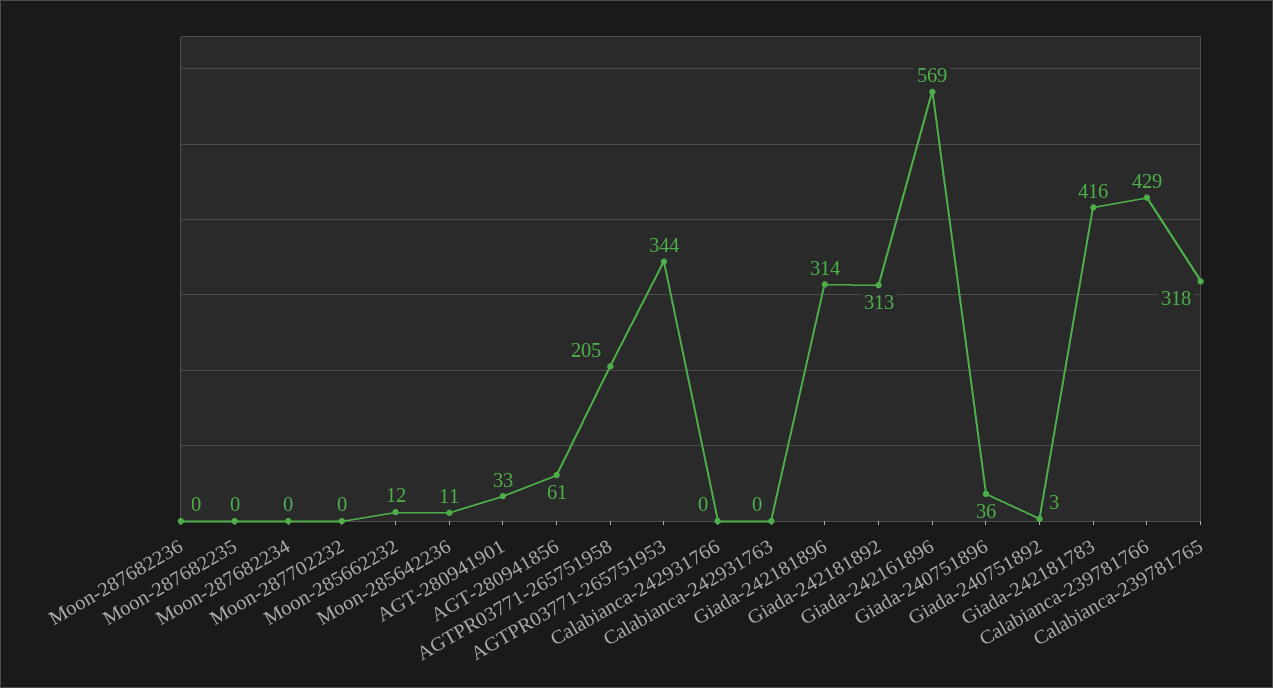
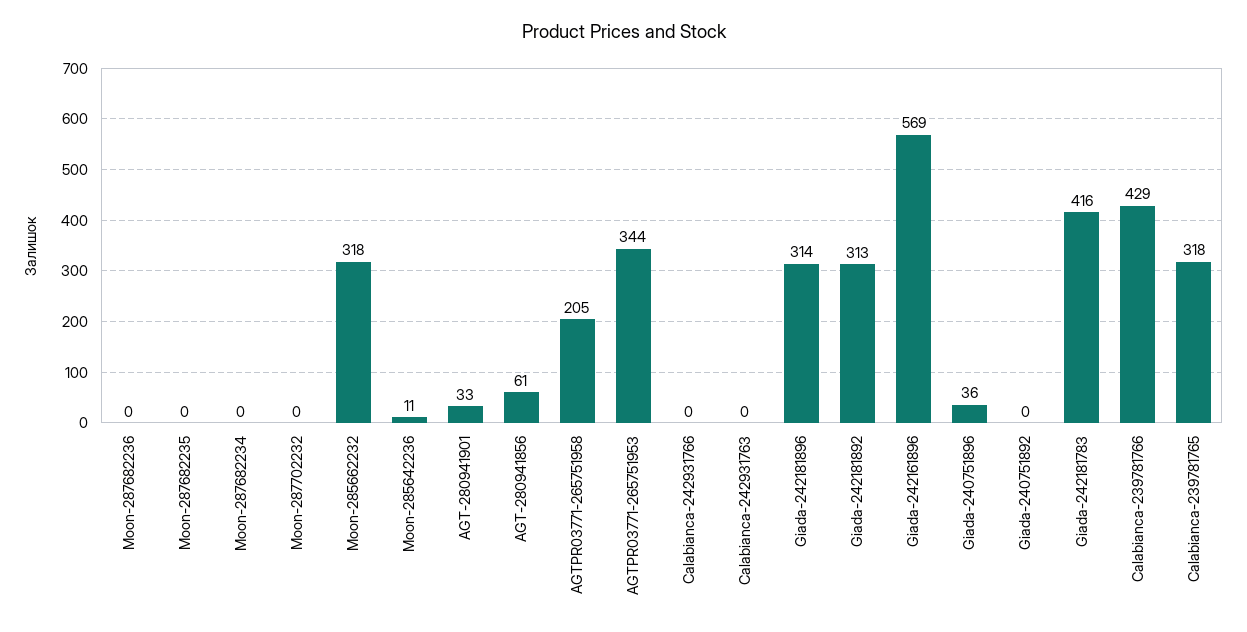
  {
    "Moon-287682236": 0,
    "Moon-287682235": 0,
    "Moon-287682234": 0,
    "Moon-287702232": 0,
-   "Moon-285662232": 12,
+   "Moon-285662232": 318,
    "Moon-285642236": 11,
    "AGT-280941901": 33,
    "AGT-280941856": 61,
    "AGTPR03771-265751958": 205,
    "AGTPR03771-265751953": 344,
    "Calabianca-242931766": 0,
    "Calabianca-242931763": 0,
    "Giada-242181896": 314,
    "Giada-242181892": 313,
    "Giada-242161896": 569,
    "Giada-240751896": 36,
-   "Giada-240751892": 3,
+   "Giada-240751892": 0,
    "Giada-242181783": 416,
    "Calabianca-239781766": 429,
    "Calabianca-239781765": 318
  }

